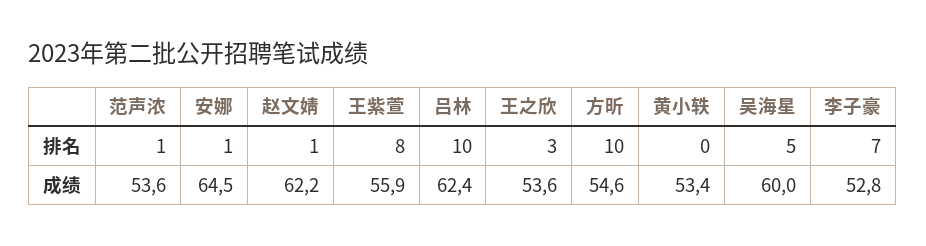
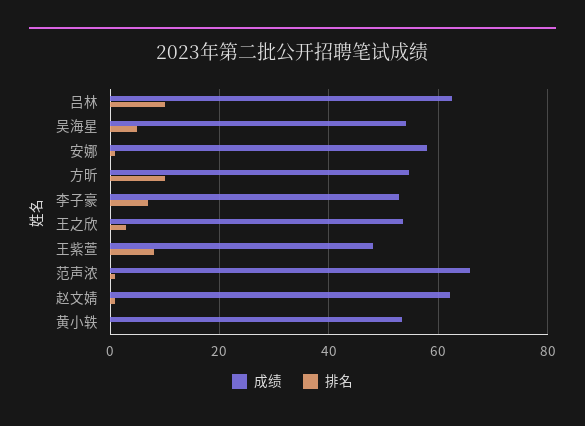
  {
    "排名": {
      "范声浓": 1,
      "安娜": 1,
      "赵文婧": 1,
      "王紫萱": 8,
      "吕林": 10,
      "王之欣": 3,
      "方昕": 10,
      "黄小轶": 0,
      "吴海星": 5,
      "李子豪": 7
    },
    "成绩": {
-     "范声浓": 53.6,
+     "范声浓": 66,
-     "安娜": 64.5,
+     "安娜": 58,
      "赵文婧": 62.2,
-     "王紫萱": 55.9,
+     "王紫萱": 48,
      "吕林": 62.4,
      "王之欣": 53.6,
      "方昕": 54.6,
      "黄小轶": 53.4,
-     "吴海星": 60,
+     "吴海星": 54,
      "李子豪": 52.8
    }
  }

